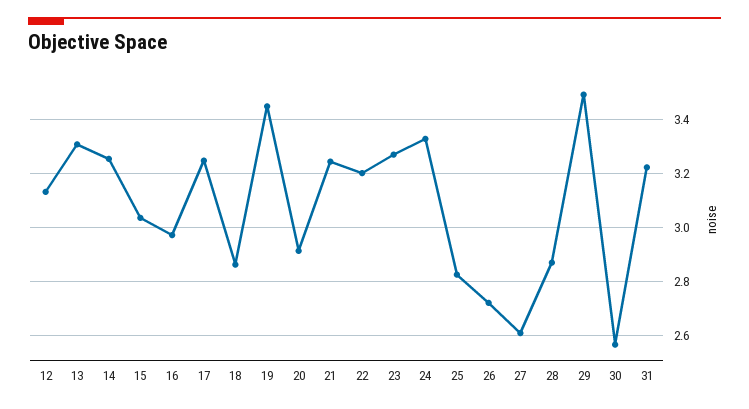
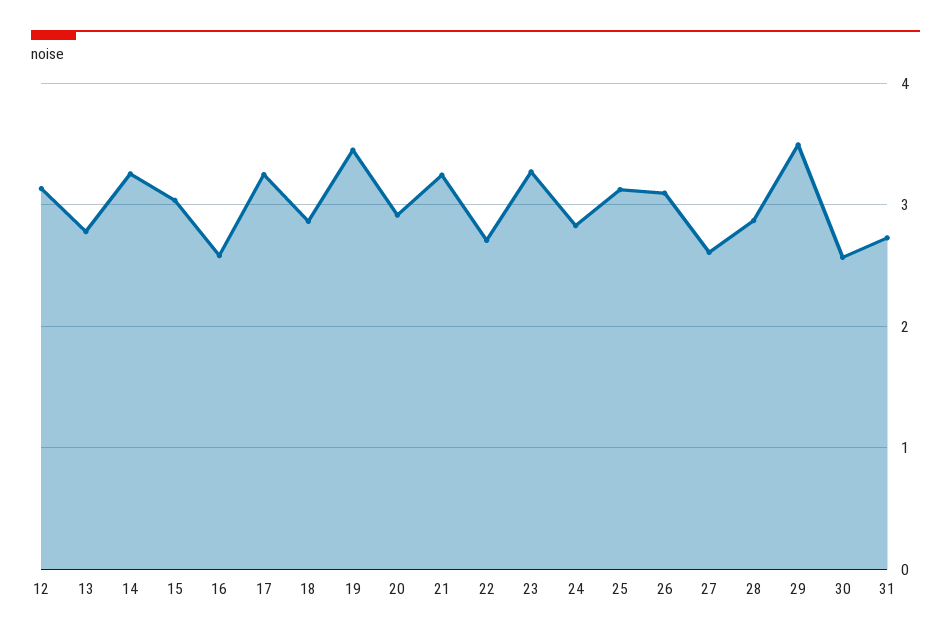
  {
    "12": 3.125,
-   "13": 3.3,
+   "13": 2.8,
    "14": 3.25,
    "15": 3.025,
-   "16": 2.975,
+   "16": 2.6,
    "17": 3.25,
    "18": 2.85,
    "19": 3.45,
    "20": 2.925,
    "21": 3.25,
-   "22": 3.2,
+   "22": 2.7,
    "23": 3.275,
-   "24": 3.325,
+   "24": 2.8,
-   "25": 2.825,
+   "25": 3.1,
-   "26": 2.725,
+   "26": 3.1,
    "27": 2.6,
    "28": 2.875,
    "29": 3.5,
    "30": 2.575,
-   "31": 3.225
+   "31": 2.7
  }

